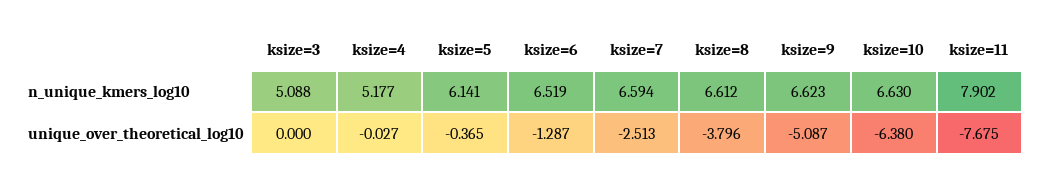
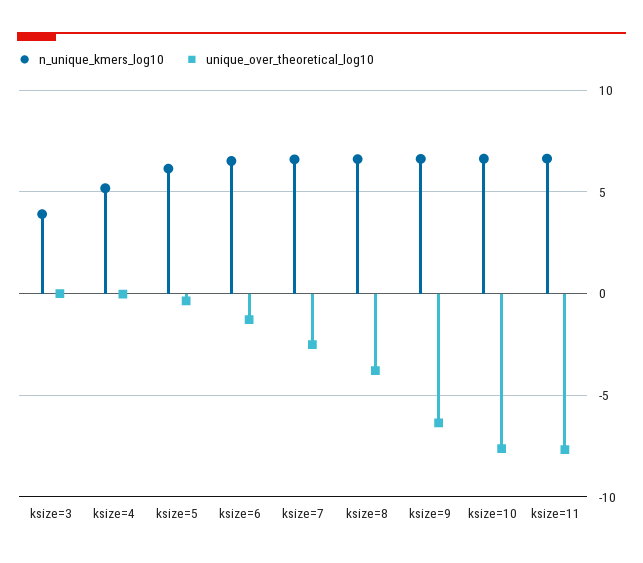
  {
    "n_unique_kmers_log10": {
-     "ksize=3": 5.088,
+     "ksize=3": 4,
      "ksize=4": 5.177,
      "ksize=5": 6.141,
      "ksize=6": 6.519,
      "ksize=7": 6.594,
      "ksize=8": 6.612,
      "ksize=9": 6.623,
      "ksize=10": 6.63,
-     "ksize=11": 7.902
+     "ksize=11": 6.5
    },
    "unique_over_theoretical_log10": {
      "ksize=3": 0,
      "ksize=4": -0.027,
      "ksize=5": -0.365,
      "ksize=6": -1.287,
      "ksize=7": -2.513,
      "ksize=8": -3.796,
-     "ksize=9": -5.087,
+     "ksize=9": -6.5,
-     "ksize=10": -6.38,
+     "ksize=10": -7.5,
      "ksize=11": -7.675
    }
  }

